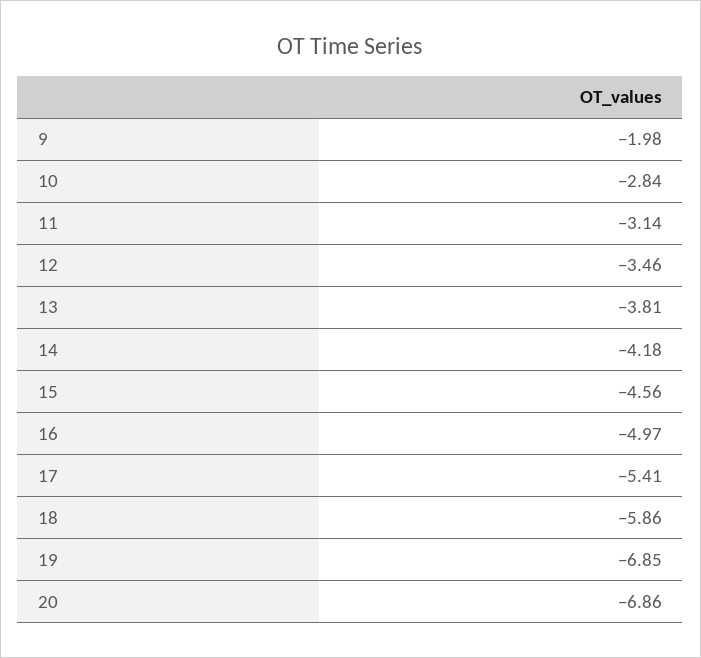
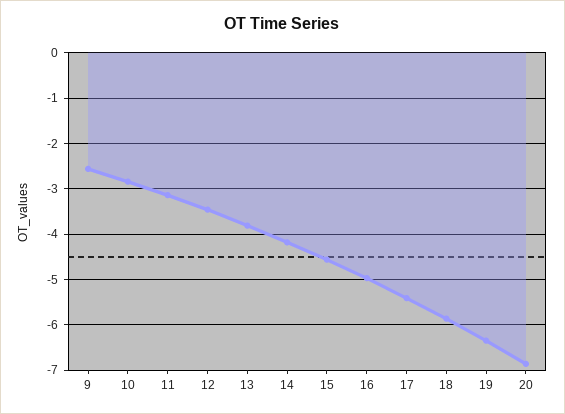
  {
-   "9": -1.98,
+   "9": -2.6,
    "10": -2.84,
    "11": -3.14,
    "12": -3.46,
    "13": -3.81,
    "14": -4.18,
    "15": -4.56,
    "16": -4.97,
    "17": -5.41,
    "18": -5.86,
-   "19": -6.85,
+   "19": -6.4,
    "20": -6.86
  }

